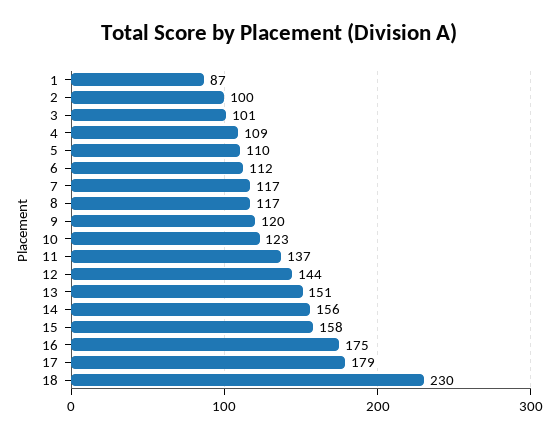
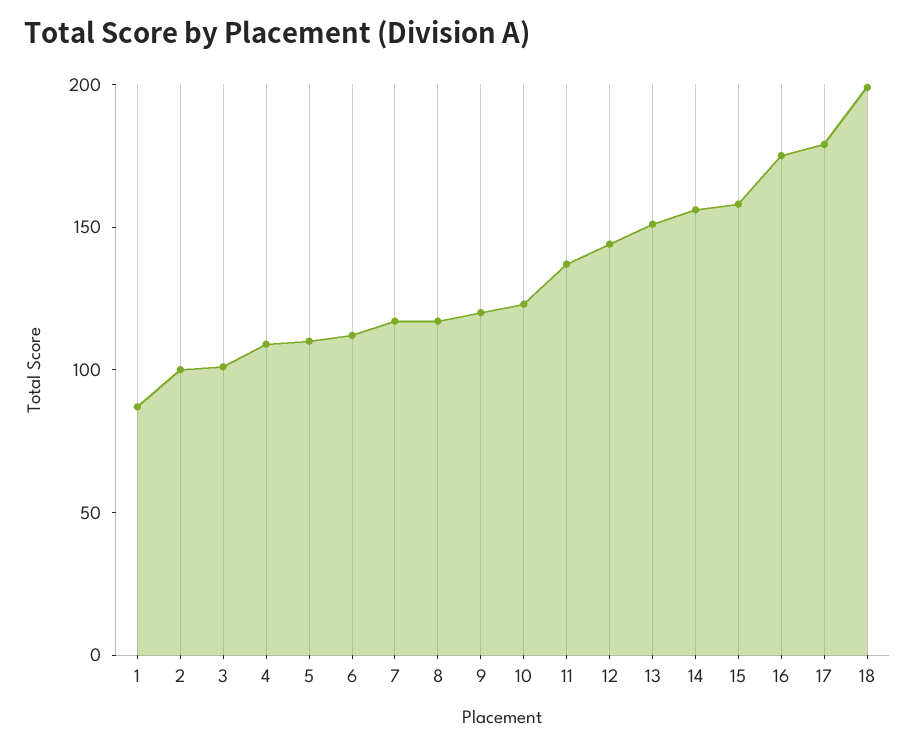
  {
    "1": 87,
    "2": 100,
    "3": 101,
    "4": 109,
    "5": 110,
    "6": 112,
    "7": 117,
    "8": 117,
    "9": 120,
    "10": 123,
    "11": 137,
    "12": 144,
    "13": 151,
    "14": 156,
    "15": 158,
    "16": 175,
    "17": 179,
-   "18": 230
+   "18": 200
  }

